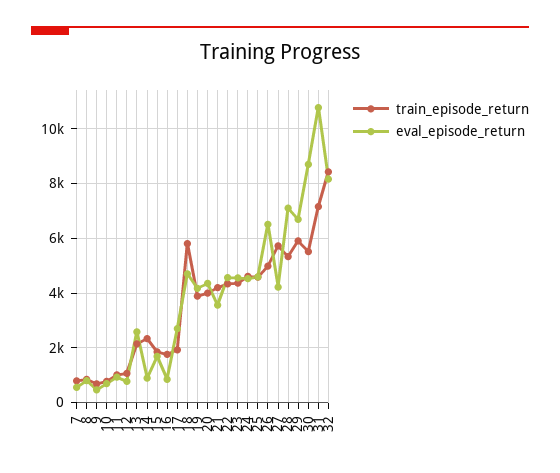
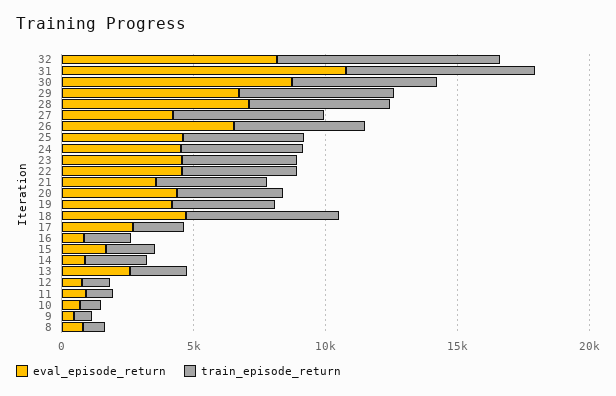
  {
    "train_episode_return": {
-     "7": 750,
      "8": 750,
      "9": 750,
      "10": 750,
      "11": 1000,
      "12": 1000,
      "13": 2250,
      "14": 2250,
      "15": 1750,
      "16": 1750,
      "17": 2000,
      "18": 5750,
      "19": 4000,
      "20": 4000,
      "21": 4250,
      "22": 4250,
      "23": 4250,
      "24": 4500,
      "25": 4500,
      "26": 5000,
      "27": 5750,
      "28": 5250,
      "29": 6000,
      "30": 5500,
      "31": 7250,
      "32": 8500
    },
    "eval_episode_return": {
-     "7": 500,
      "8": 750,
      "9": 500,
      "10": 750,
      "11": 1000,
      "12": 750,
      "13": 2500,
      "14": 1000,
      "15": 1750,
      "16": 750,
      "17": 2750,
      "18": 4750,
      "19": 4250,
      "20": 4250,
      "21": 3500,
      "22": 4500,
      "23": 4500,
      "24": 4500,
      "25": 4500,
      "26": 6500,
      "27": 4250,
      "28": 7000,
      "29": 6750,
      "30": 8750,
      "31": 10750,
      "32": 8250
    }
  }

